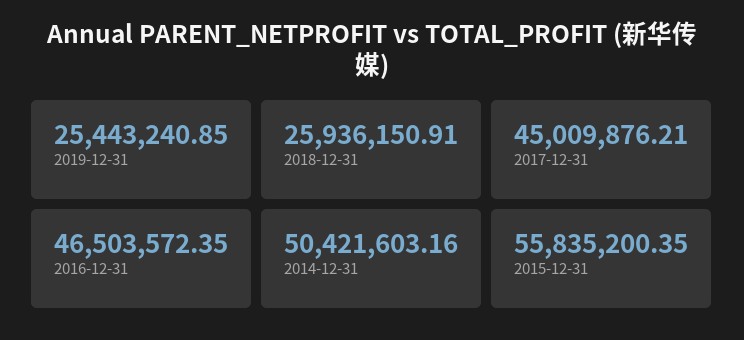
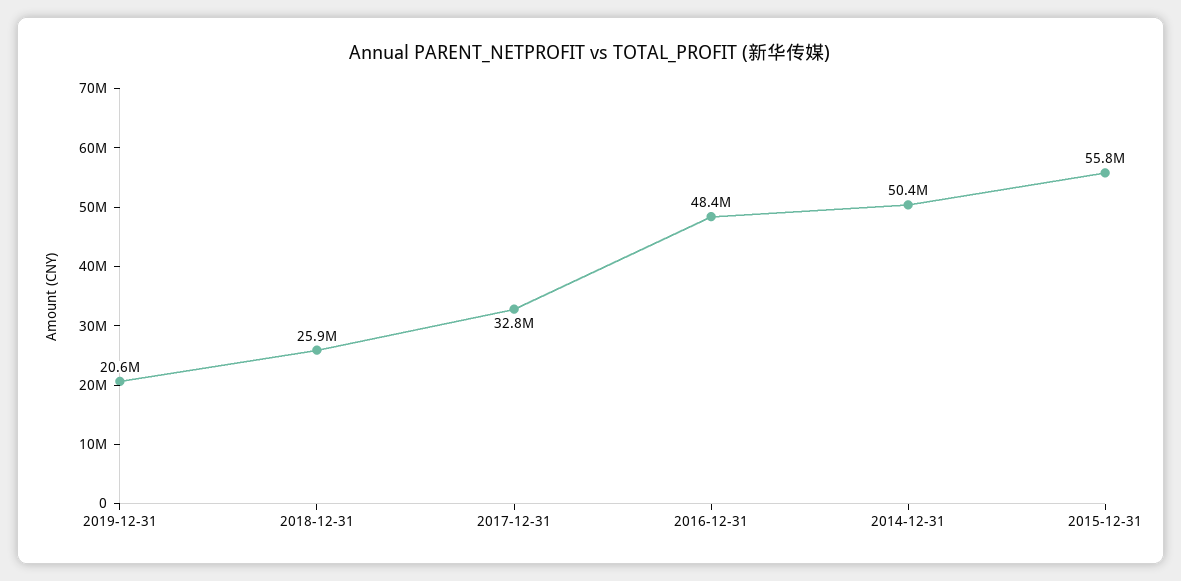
  {
-   "2019-12-31": 25443240.85,
+   "2019-12-31": 20600000,
    "2018-12-31": 25936150.91,
-   "2017-12-31": 45009876.21,
+   "2017-12-31": 32800000,
-   "2016-12-31": 46503572.35,
+   "2016-12-31": 48400000,
    "2014-12-31": 50421603.16,
    "2015-12-31": 55835200.35
  }

